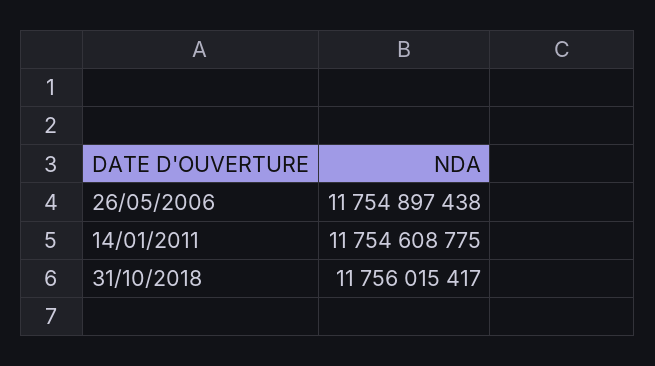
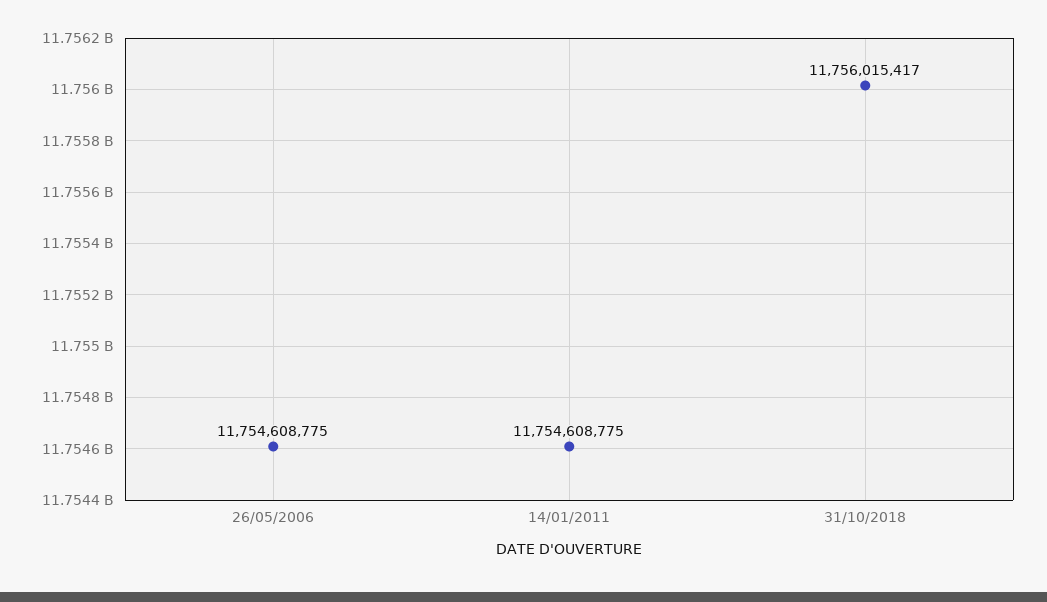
  {
-   "26/05/2006": 11754897438,
+   "26/05/2006": 11754608775,
    "14/01/2011": 11754608775,
    "31/10/2018": 11756015417
  }

